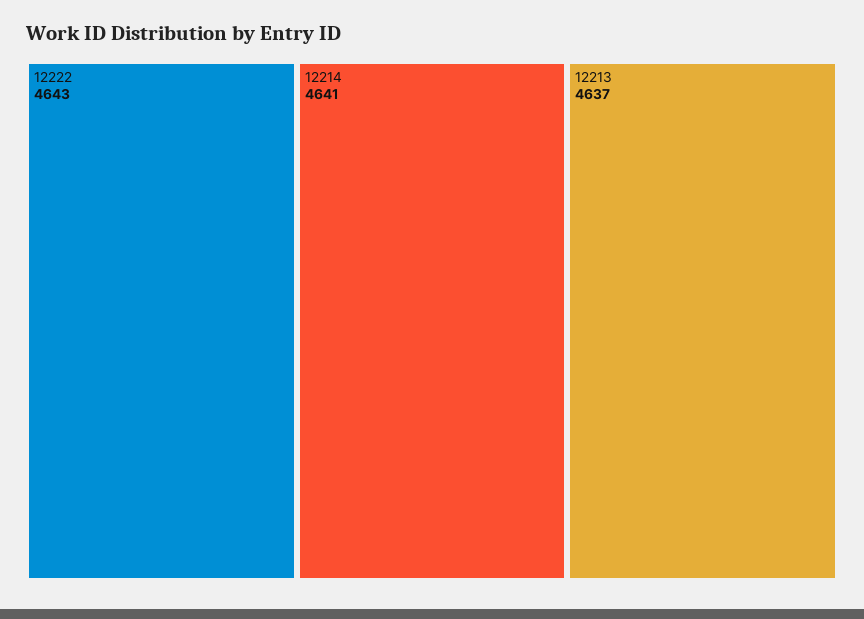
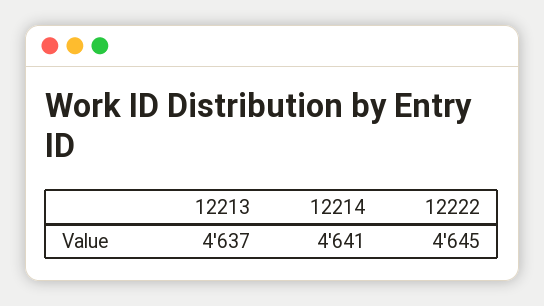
  {
-   "12222": 4643,
+   "12222": 4645,
    "12214": 4641,
    "12213": 4637
  }

